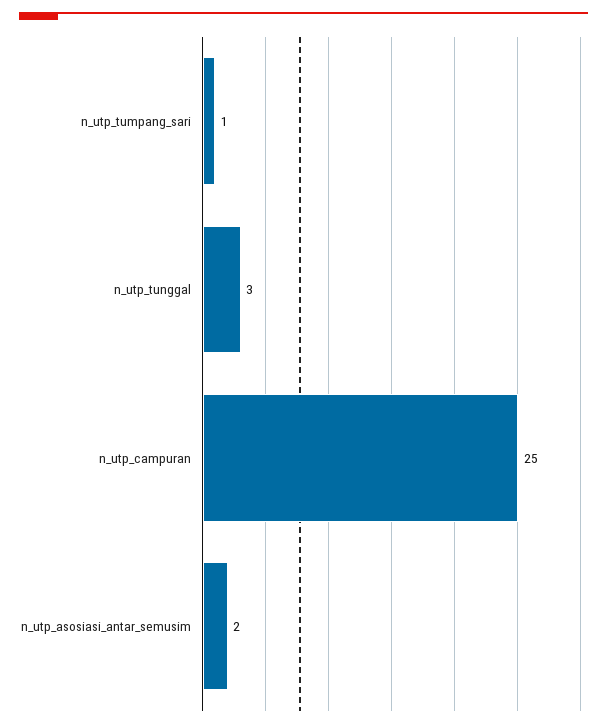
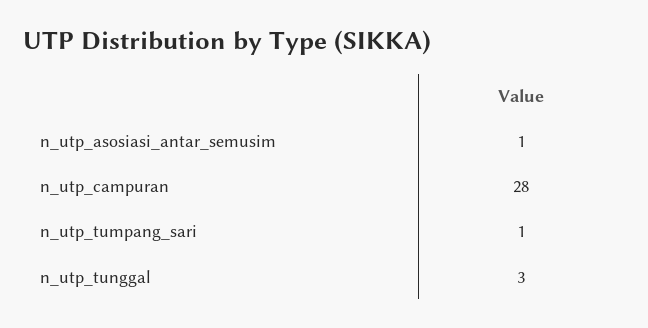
  {
    "n_utp_tumpang_sari": 1,
    "n_utp_tunggal": 3,
-   "n_utp_campuran": 25,
+   "n_utp_campuran": 28,
-   "n_utp_asosiasi_antar_semusim": 2
+   "n_utp_asosiasi_antar_semusim": 1
  }

